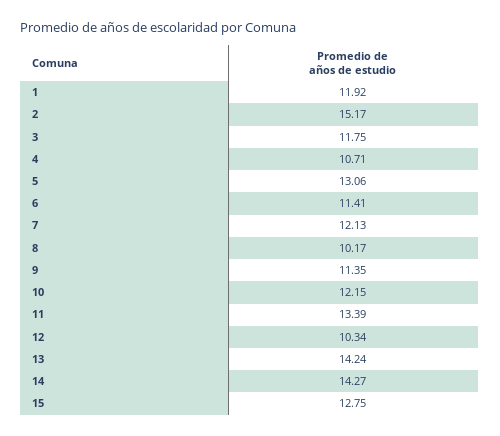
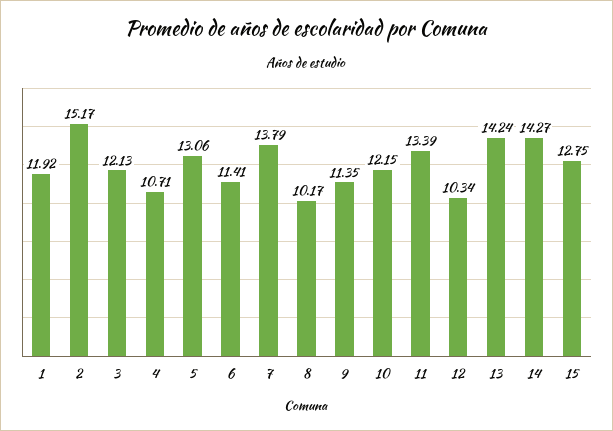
  {
    "1": 11.92,
    "2": 15.17,
-   "3": 11.75,
+   "3": 12.13,
    "4": 10.71,
    "5": 13.06,
    "6": 11.41,
-   "7": 12.13,
+   "7": 13.79,
    "8": 10.17,
    "9": 11.35,
    "10": 12.15,
    "11": 13.39,
    "12": 10.34,
    "13": 14.24,
    "14": 14.27,
    "15": 12.75
  }

